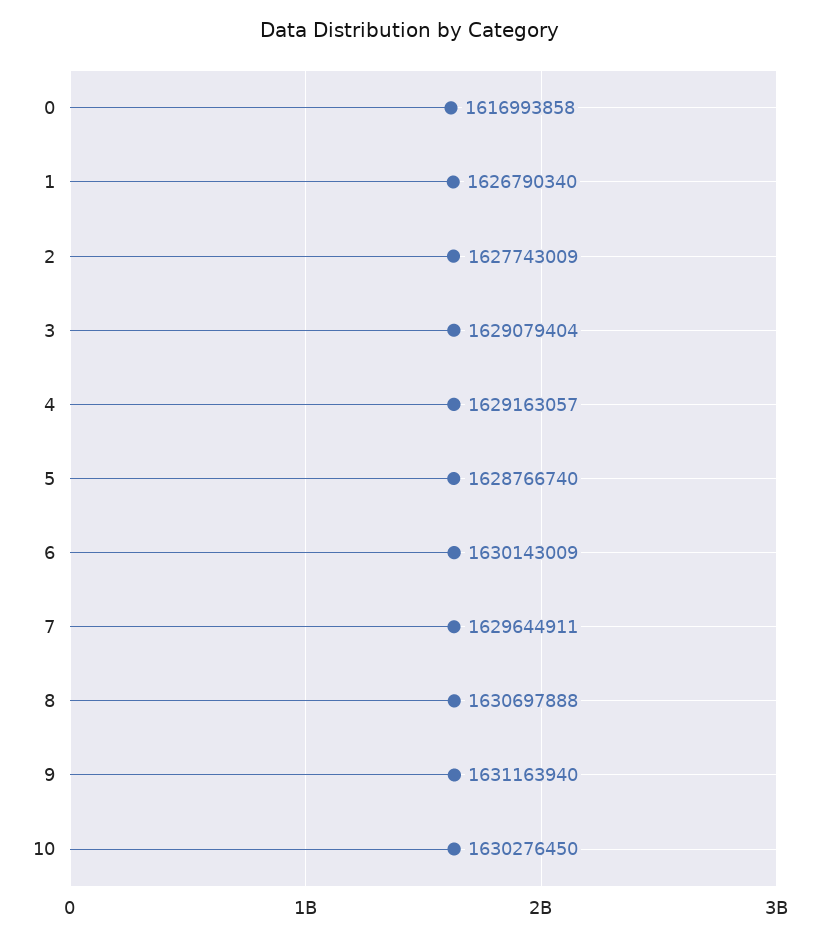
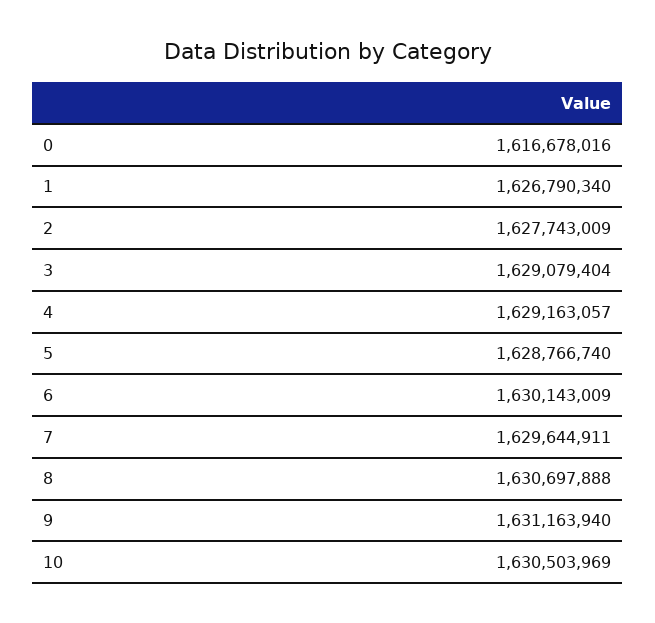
  {
-   "0": 1616993858,
+   "0": 1616678016,
    "1": 1626790340,
    "2": 1627743009,
    "3": 1629079404,
    "4": 1629163057,
    "5": 1628766740,
    "6": 1630143009,
    "7": 1629644911,
    "8": 1630697888,
    "9": 1631163940,
-   "10": 1630276450
+   "10": 1630503969
  }

